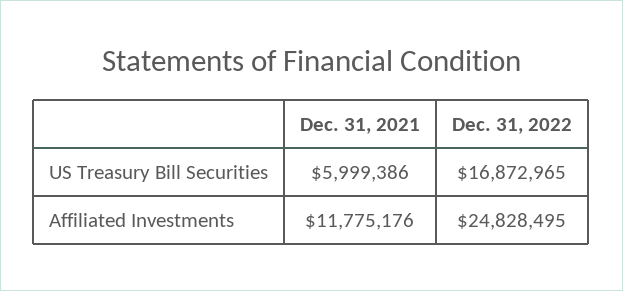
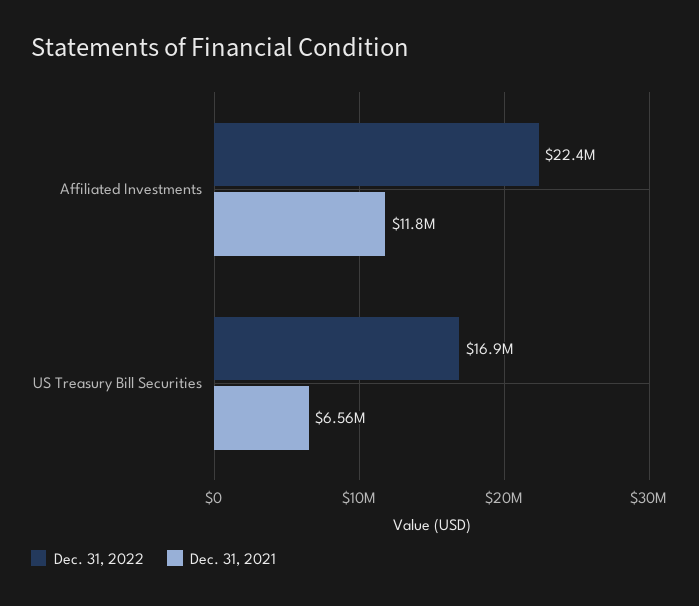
  {
    "Dec. 31, 2021": {
-     "US Treasury Bill Securities": 5999386,
+     "US Treasury Bill Securities": 6560000,
      "Affiliated Investments": 11775176
    },
    "Dec. 31, 2022": {
      "US Treasury Bill Securities": 16872965,
-     "Affiliated Investments": 24828495
+     "Affiliated Investments": 22400000
    }
  }

